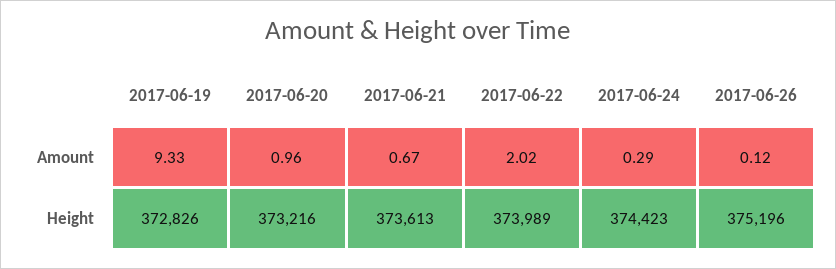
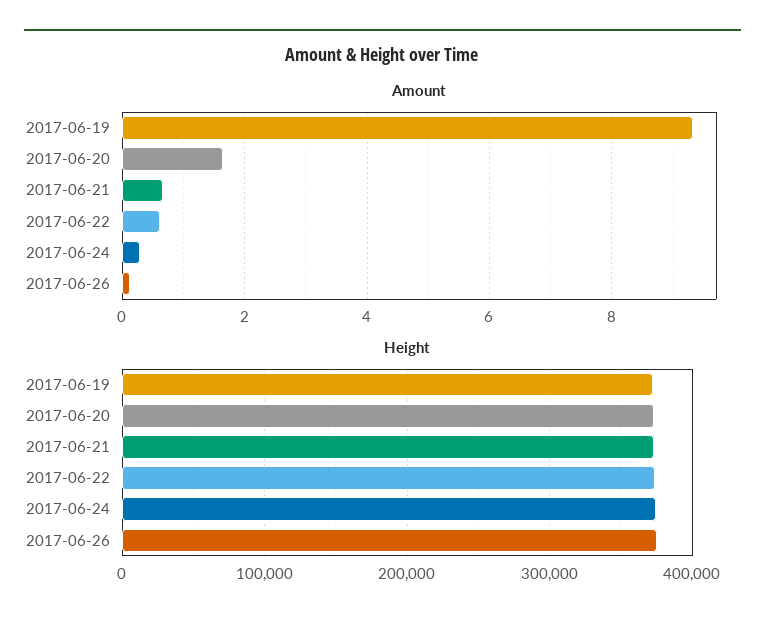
  {
    "Amount": {
      "2017-06-19": 9.33,
-     "2017-06-20": 0.96,
+     "2017-06-20": 1.6,
      "2017-06-21": 0.67,
-     "2017-06-22": 2.02,
+     "2017-06-22": 0.6,
      "2017-06-24": 0.29,
      "2017-06-26": 0.12
    },
    "Height": {
      "2017-06-19": 372826,
      "2017-06-20": 373216,
      "2017-06-21": 373613,
      "2017-06-22": 373989,
      "2017-06-24": 374423,
      "2017-06-26": 375196
    }
  }

